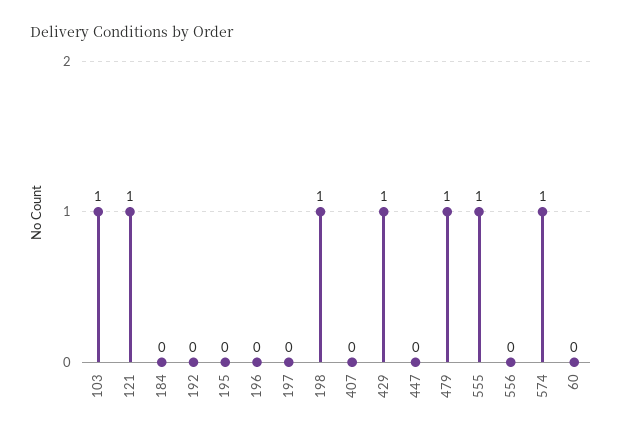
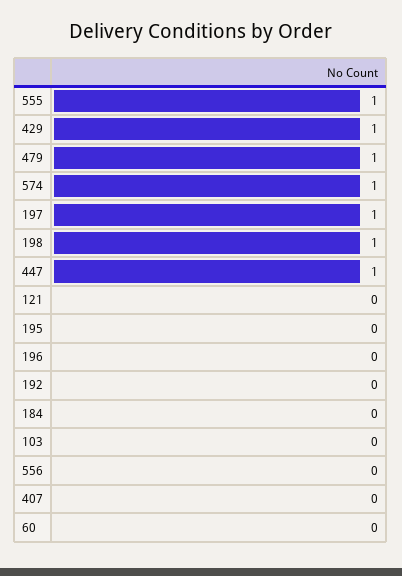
  {
-   "103": 1,
+   "103": 0,
-   "121": 1,
+   "121": 0,
    "184": 0,
    "192": 0,
    "195": 0,
    "196": 0,
-   "197": 0,
+   "197": 1,
    "198": 1,
    "407": 0,
    "429": 1,
-   "447": 0,
+   "447": 1,
    "479": 1,
    "555": 1,
    "556": 0,
    "574": 1,
    "60": 0
  }

